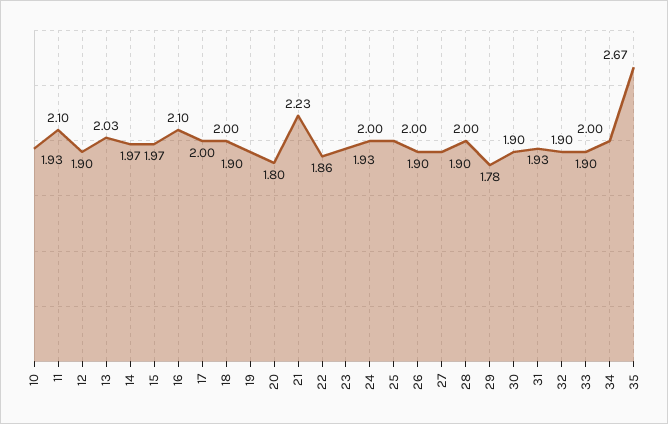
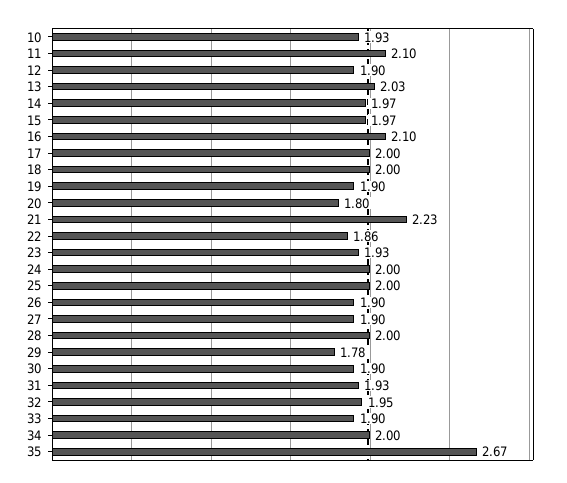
  {
    "10": 1.93,
    "11": 2.1,
    "12": 1.9,
    "13": 2.03,
    "14": 1.97,
    "15": 1.97,
    "16": 2.1,
    "17": 2,
    "18": 2,
    "19": 1.9,
    "20": 1.8,
    "21": 2.23,
    "22": 1.86,
    "23": 1.93,
    "24": 2,
    "25": 2,
    "26": 1.9,
    "27": 1.9,
    "28": 2,
    "29": 1.78,
    "30": 1.9,
    "31": 1.93,
-   "32": 1.9,
+   "32": 1.95,
    "33": 1.9,
    "34": 2,
    "35": 2.67
  }

